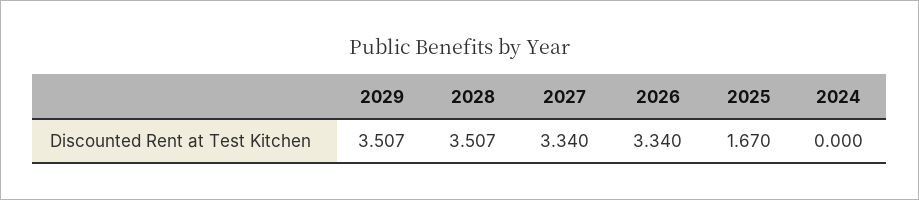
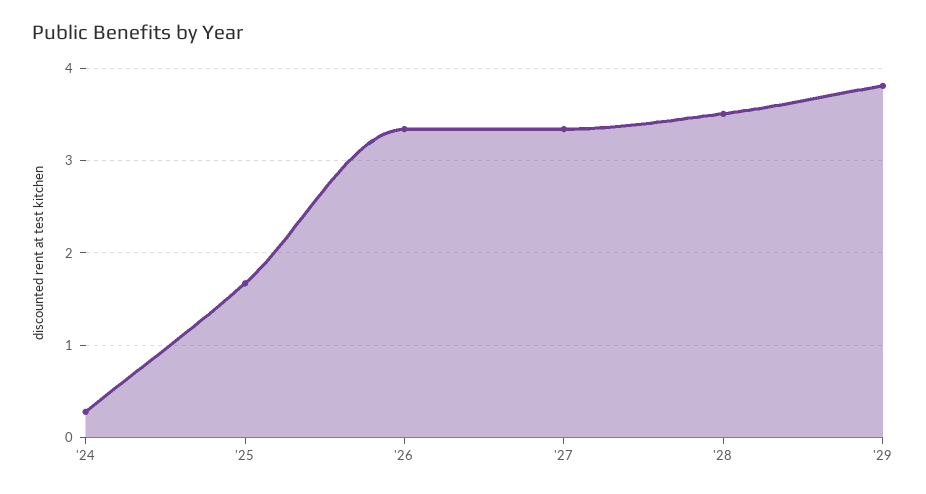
  {
-   "2029": 3.507,
+   "2029": 3.8,
    "2028": 3.507,
    "2027": 3.34,
    "2026": 3.34,
    "2025": 1.67,
-   "2024": 0
+   "2024": 0.3
  }

